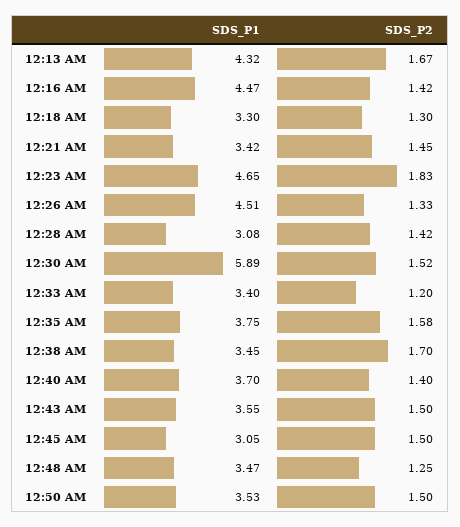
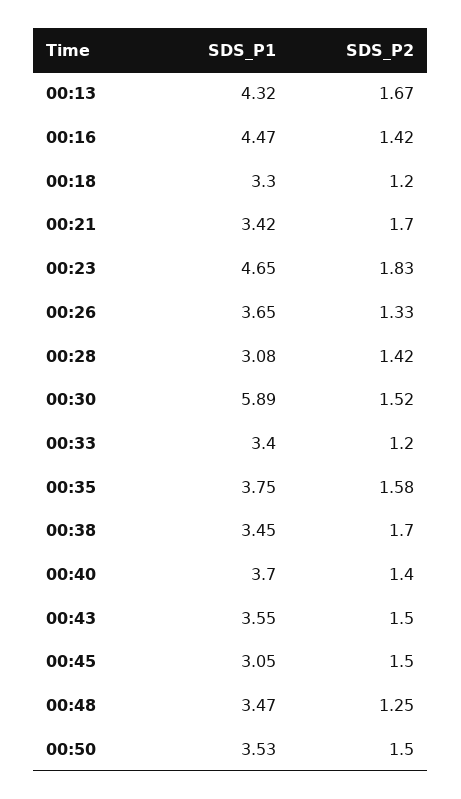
  {
    "SDS_P1": {
      "12:13 AM": 4.32,
      "12:16 AM": 4.47,
      "12:18 AM": 3.3,
      "12:21 AM": 3.42,
      "12:23 AM": 4.65,
-     "12:26 AM": 4.51,
+     "12:26 AM": 3.65,
      "12:28 AM": 3.08,
      "12:30 AM": 5.89,
      "12:33 AM": 3.4,
      "12:35 AM": 3.75,
      "12:38 AM": 3.45,
      "12:40 AM": 3.7,
      "12:43 AM": 3.55,
      "12:45 AM": 3.05,
      "12:48 AM": 3.47,
      "12:50 AM": 3.53
    },
    "SDS_P2": {
      "12:13 AM": 1.67,
      "12:16 AM": 1.42,
-     "12:18 AM": 1.3,
+     "12:18 AM": 1.2,
-     "12:21 AM": 1.45,
+     "12:21 AM": 1.7,
      "12:23 AM": 1.83,
      "12:26 AM": 1.33,
      "12:28 AM": 1.42,
      "12:30 AM": 1.52,
      "12:33 AM": 1.2,
      "12:35 AM": 1.58,
      "12:38 AM": 1.7,
      "12:40 AM": 1.4,
      "12:43 AM": 1.5,
      "12:45 AM": 1.5,
      "12:48 AM": 1.25,
      "12:50 AM": 1.5
    }
  }

